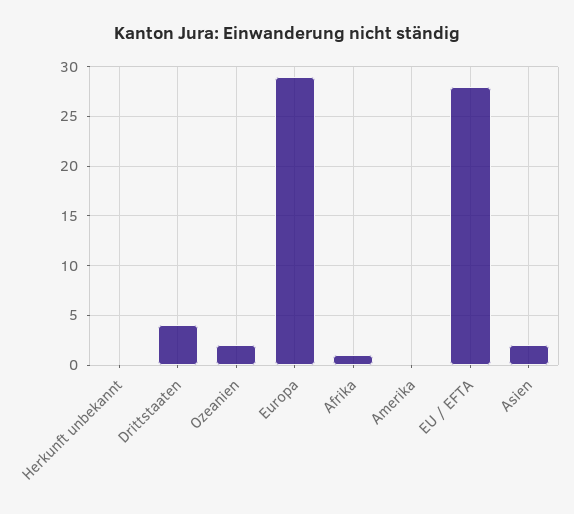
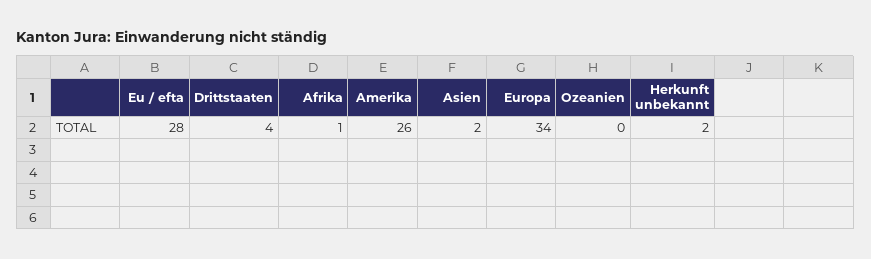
  {
-   "Herkunft unbekannt": 0,
+   "Herkunft unbekannt": 2,
    "Drittstaaten": 4,
-   "Ozeanien": 2,
+   "Ozeanien": 0,
-   "Europa": 29,
+   "Europa": 34,
    "Afrika": 1,
-   "Amerika": 0,
+   "Amerika": 26,
    "EU / EFTA": 28,
    "Asien": 2
  }

